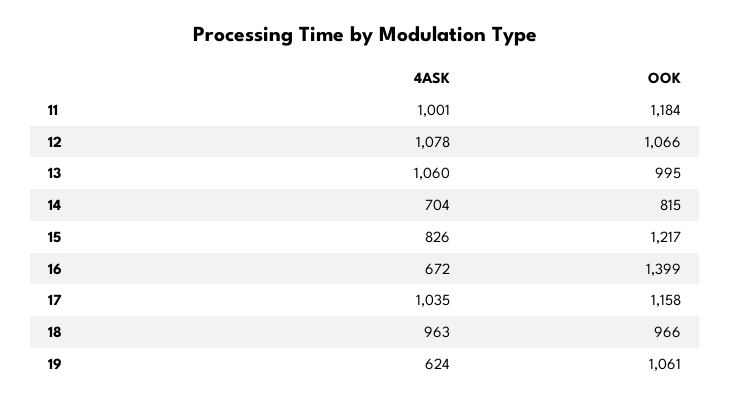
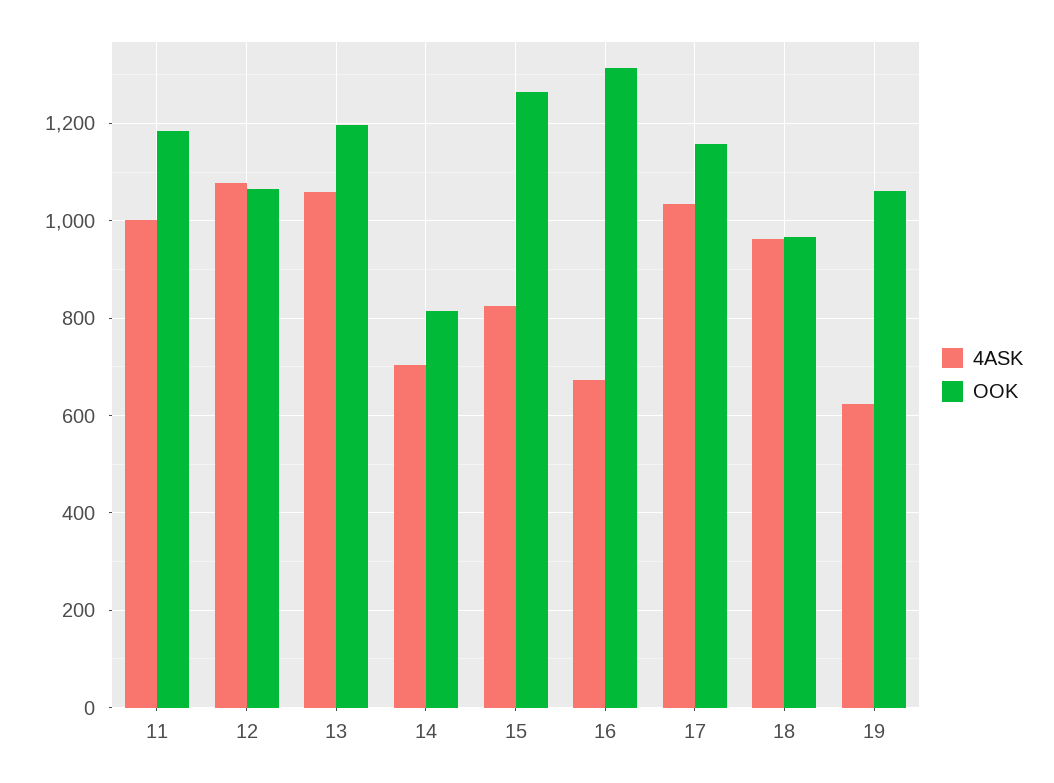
  {
    "4ASK": {
      "11": 1001,
      "12": 1078,
      "13": 1060,
      "14": 704,
      "15": 826,
      "16": 672,
      "17": 1035,
      "18": 963,
      "19": 624
    },
    "OOK": {
      "11": 1184,
      "12": 1066,
-     "13": 995,
+     "13": 1200,
      "14": 815,
-     "15": 1217,
+     "15": 1260,
-     "16": 1399,
+     "16": 1320,
      "17": 1158,
      "18": 966,
      "19": 1061
    }
  }

